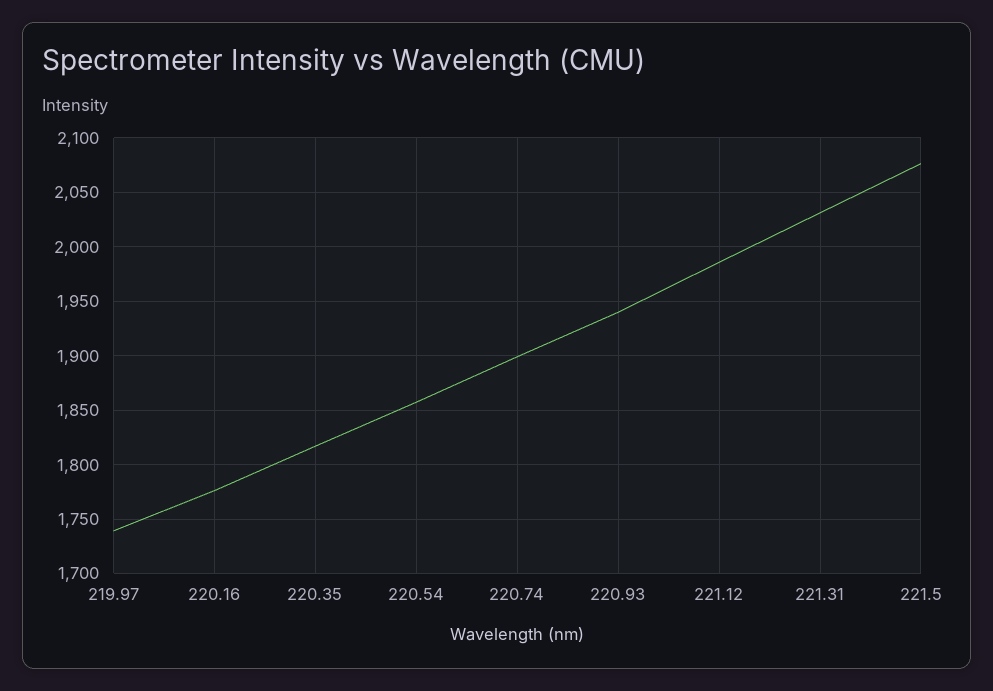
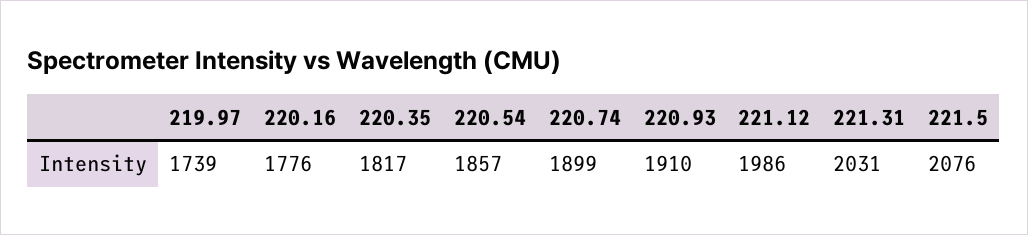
  {
    "219.97": 1739,
    "220.16": 1776,
    "220.35": 1817,
    "220.54": 1857,
    "220.74": 1899,
-   "220.93": 1940,
+   "220.93": 1910,
    "221.12": 1986,
    "221.31": 2031,
    "221.5": 2076
  }

